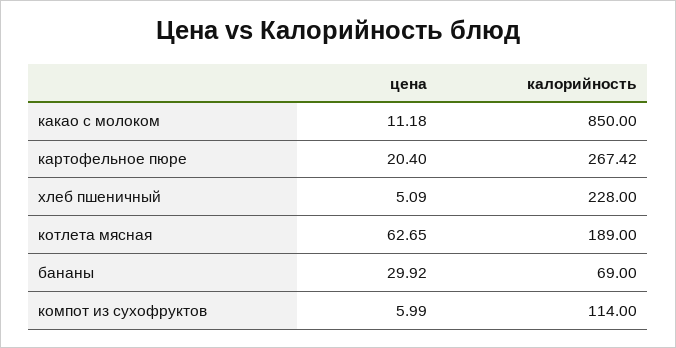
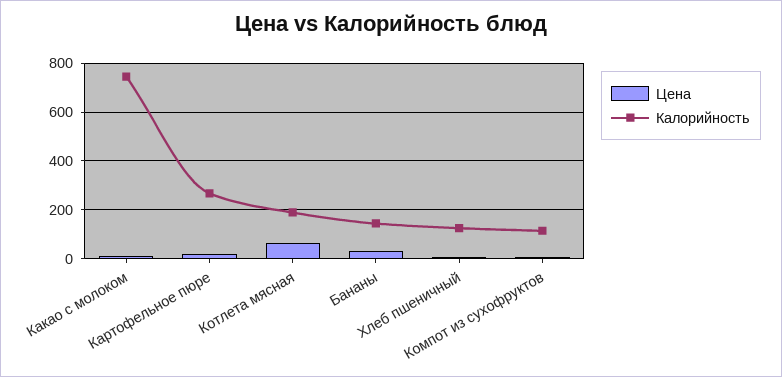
  {
    "цена": {
      "какао с молоком": 11.18,
      "картофельное пюре": 20.4,
      "хлеб пшеничный": 5.09,
      "котлета мясная": 62.65,
      "бананы": 29.92,
      "компот из сухофруктов": 5.99
    },
    "калорийность": {
-     "какао с молоком": 850,
+     "какао с молоком": 750,
      "картофельное пюре": 267.42,
-     "хлеб пшеничный": 228,
+     "хлеб пшеничный": 125,
      "котлета мясная": 189,
-     "бананы": 69,
+     "бананы": 150,
      "компот из сухофруктов": 114
    }
  }

